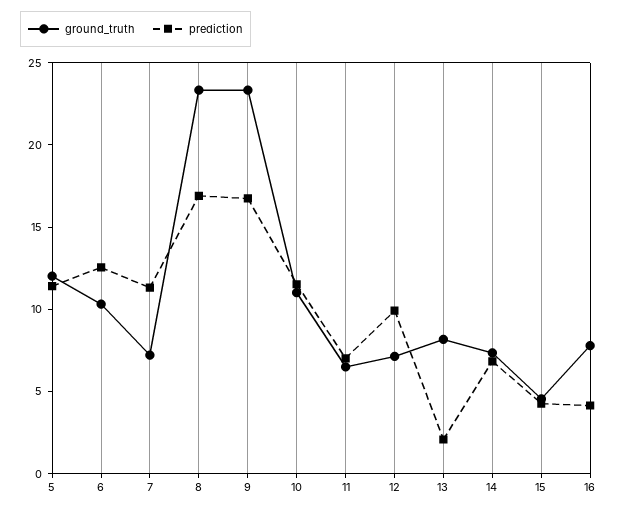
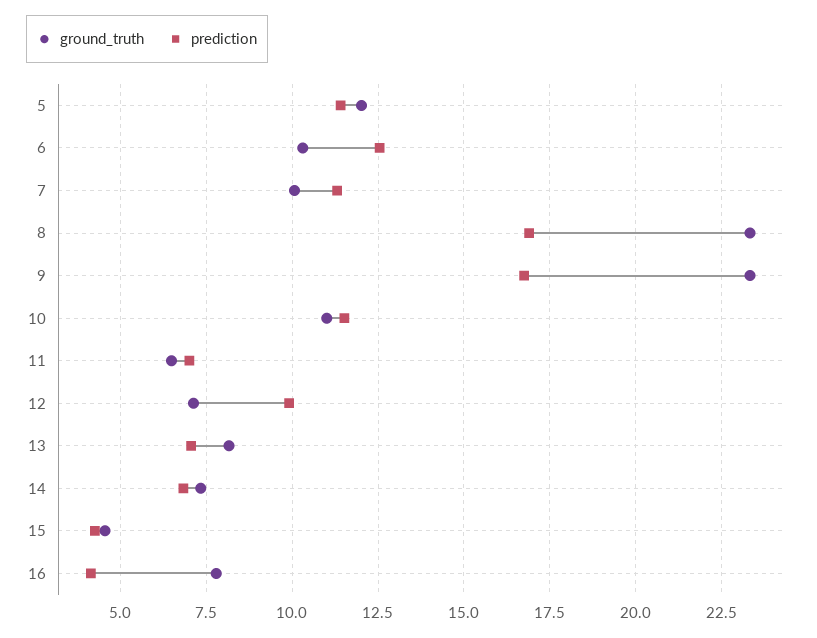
  {
    "ground_truth": {
      "5": 12,
      "6": 10.25,
-     "7": 7,
+     "7": 10,
      "8": 23.25,
      "9": 23.25,
      "10": 11,
      "11": 6.5,
      "12": 7.25,
      "13": 8.25,
      "14": 7.25,
      "15": 4.5,
      "16": 7.75
    },
    "prediction": {
      "5": 11.5,
      "6": 12.5,
      "7": 11.25,
      "8": 17,
      "9": 16.75,
      "10": 11.5,
      "11": 7,
      "12": 10,
-     "13": 2,
+     "13": 7,
      "14": 6.75,
      "15": 4.25,
      "16": 4.25
    }
  }

